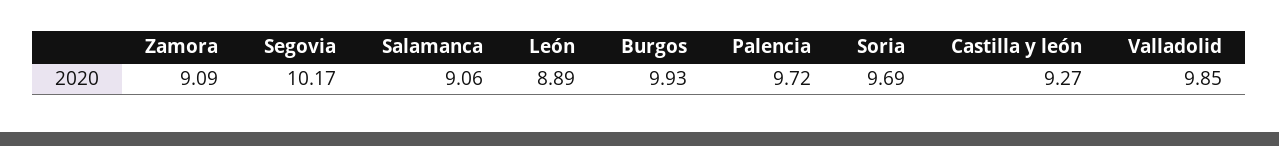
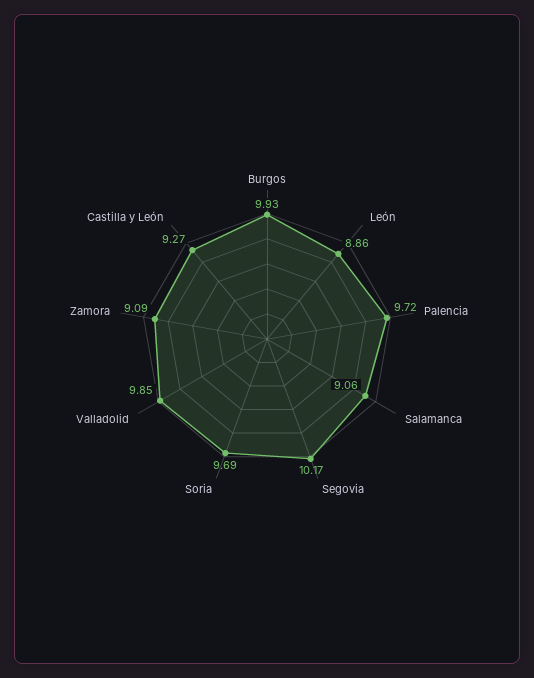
  {
    "Zamora": 9.09,
    "Segovia": 10.17,
    "Salamanca": 9.06,
-   "León": 8.89,
+   "León": 8.86,
    "Burgos": 9.93,
    "Palencia": 9.72,
    "Soria": 9.69,
    "Castilla y león": 9.27,
    "Valladolid": 9.85
  }

